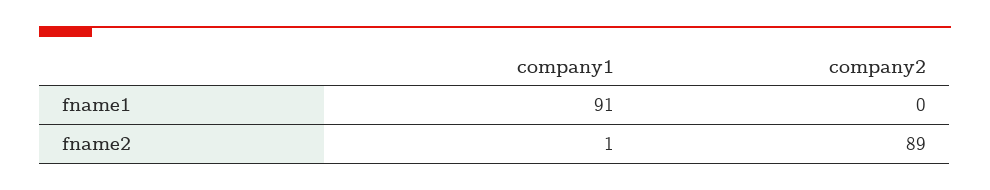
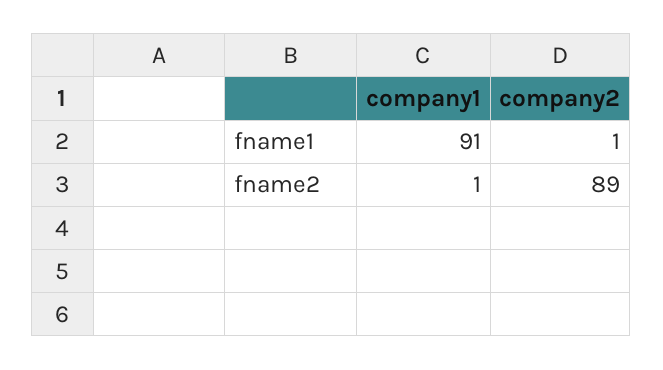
  {
    "company1": {
      "fname1": 91,
      "fname2": 1
    },
    "company2": {
-     "fname1": 0,
+     "fname1": 1,
      "fname2": 89
    }
  }

